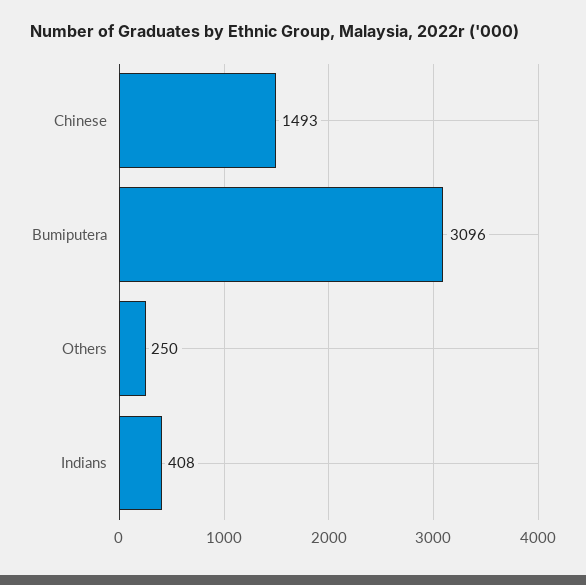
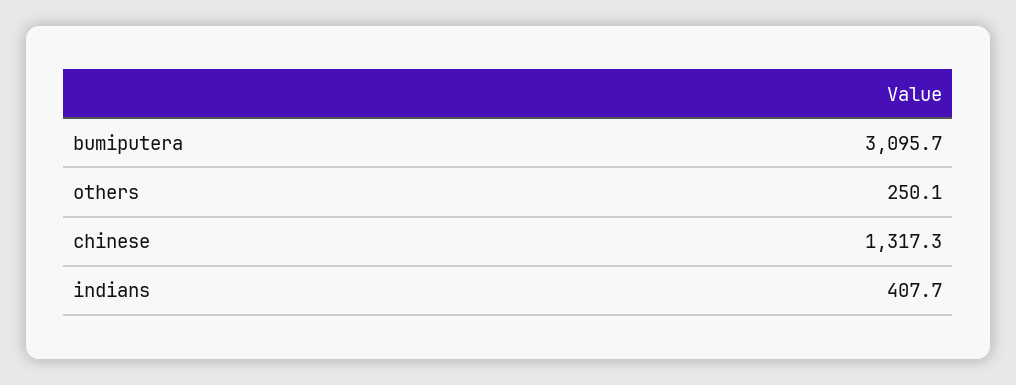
  {
-   "Chinese": 1493,
+   "Chinese": 1317.3,
    "Bumiputera": 3095.7,
    "Others": 250.1,
    "Indians": 407.7
  }

